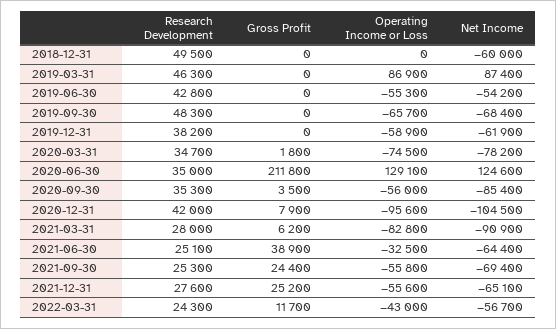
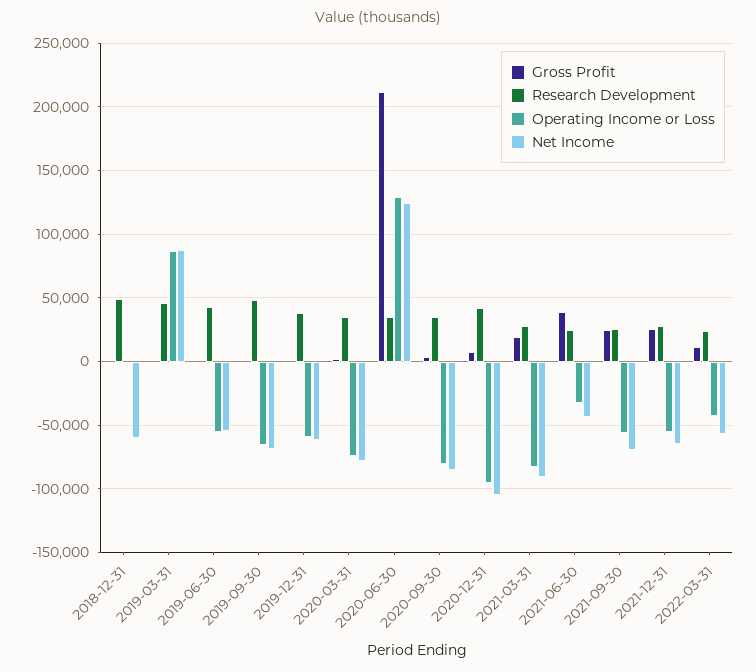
  {
    "Research Development": {
      "2018-12-31": 49500,
      "2019-03-31": 46300,
      "2019-06-30": 42800,
      "2019-09-30": 48300,
      "2019-12-31": 38200,
      "2020-03-31": 34700,
      "2020-06-30": 35000,
      "2020-09-30": 35300,
      "2020-12-31": 42000,
      "2021-03-31": 28000,
      "2021-06-30": 25100,
      "2021-09-30": 25300,
      "2021-12-31": 27600,
      "2022-03-31": 24300
    },
    "Gross Profit": {
      "2018-12-31": 0,
      "2019-03-31": 0,
      "2019-06-30": 0,
      "2019-09-30": 0,
      "2019-12-31": 0,
      "2020-03-31": 1800,
      "2020-06-30": 211800,
      "2020-09-30": 3500,
      "2020-12-31": 7900,
-     "2021-03-31": 6200,
+     "2021-03-31": 20000,
      "2021-06-30": 38900,
      "2021-09-30": 24400,
      "2021-12-31": 25200,
      "2022-03-31": 11700
    },
    "Operating Income or Loss": {
      "2018-12-31": 0,
      "2019-03-31": 86900,
      "2019-06-30": -55300,
      "2019-09-30": -65700,
      "2019-12-31": -58900,
      "2020-03-31": -74500,
      "2020-06-30": 129100,
-     "2020-09-30": -56000,
+     "2020-09-30": -80000,
      "2020-12-31": -95600,
      "2021-03-31": -82800,
      "2021-06-30": -32500,
      "2021-09-30": -55800,
      "2021-12-31": -55600,
      "2022-03-31": -43000
    },
    "Net Income": {
      "2018-12-31": -60000,
      "2019-03-31": 87400,
      "2019-06-30": -54200,
      "2019-09-30": -68400,
      "2019-12-31": -61900,
      "2020-03-31": -78200,
      "2020-06-30": 124600,
      "2020-09-30": -85400,
      "2020-12-31": -104500,
      "2021-03-31": -90900,
-     "2021-06-30": -64400,
+     "2021-06-30": -45000,
      "2021-09-30": -69400,
      "2021-12-31": -65100,
      "2022-03-31": -56700
    }
  }

